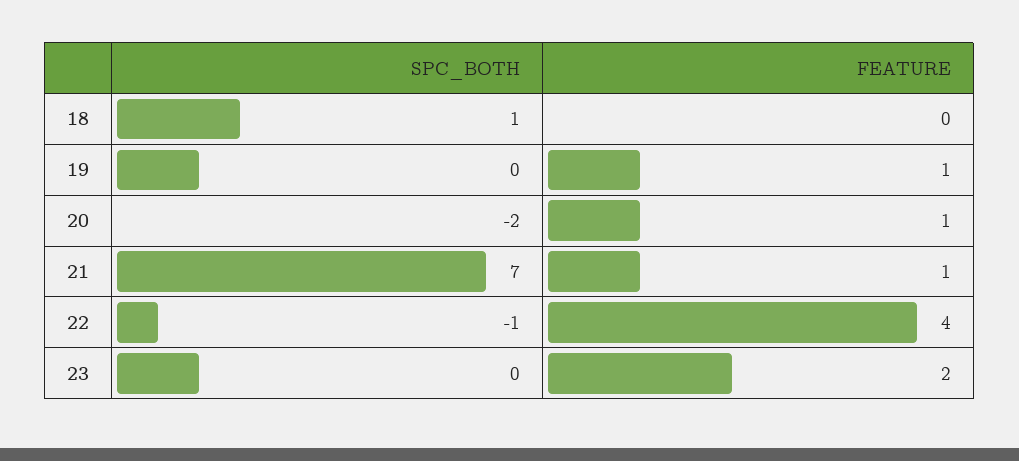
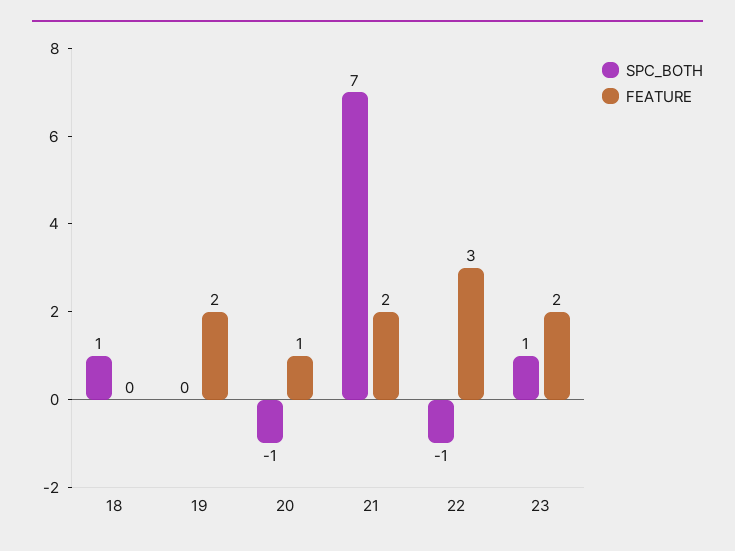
  {
    "SPC_BOTH": {
      "18": 1,
      "19": 0,
-     "20": -2,
+     "20": -1,
      "21": 7,
      "22": -1,
-     "23": 0
+     "23": 1
    },
    "FEATURE": {
      "18": 0,
-     "19": 1,
+     "19": 2,
      "20": 1,
-     "21": 1,
+     "21": 2,
-     "22": 4,
+     "22": 3,
      "23": 2
    }
  }

